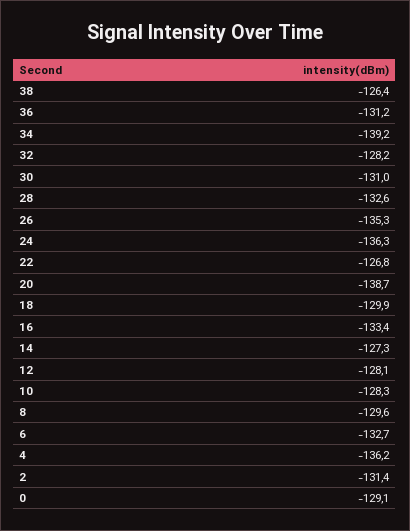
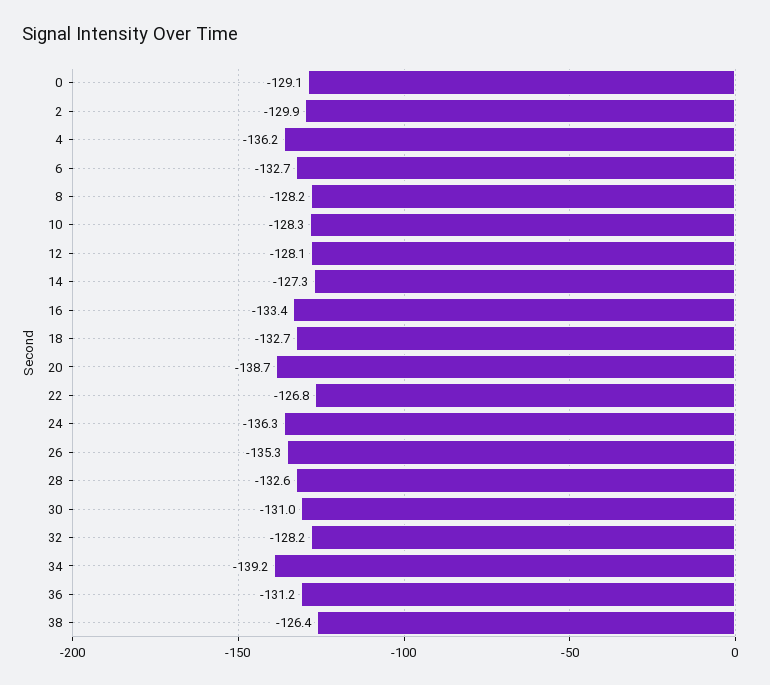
  {
    "38": -126.4,
    "36": -131.2,
    "34": -139.2,
    "32": -128.2,
    "30": -131,
    "28": -132.6,
    "26": -135.3,
    "24": -136.3,
    "22": -126.8,
    "20": -138.7,
-   "18": -129.9,
+   "18": -132.7,
    "16": -133.4,
    "14": -127.3,
    "12": -128.1,
    "10": -128.3,
-   "8": -129.6,
+   "8": -128.2,
    "6": -132.7,
    "4": -136.2,
-   "2": -131.4,
+   "2": -129.9,
    "0": -129.1
  }

